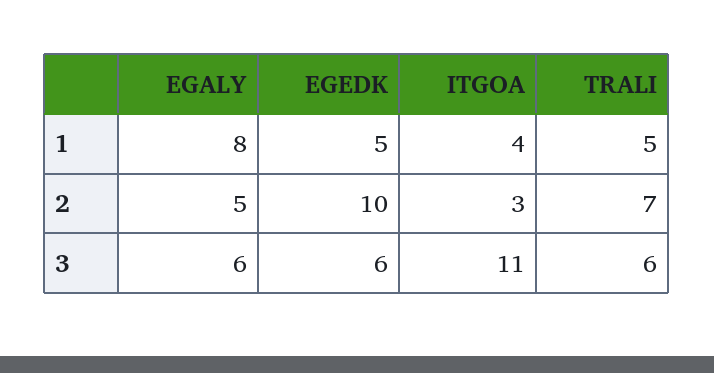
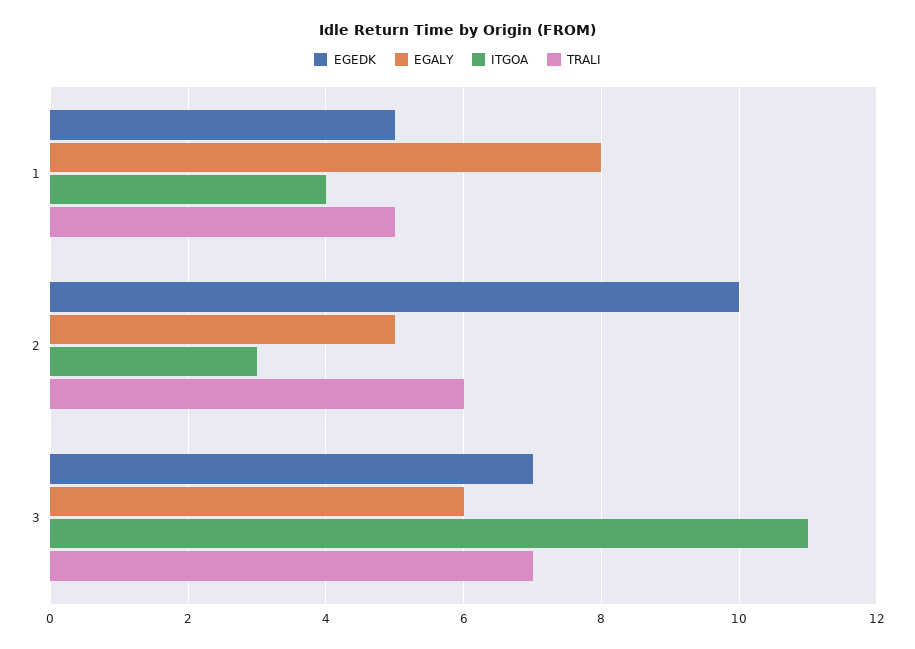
  {
    "EGALY": {
      "1": 8,
      "2": 5,
      "3": 6
    },
    "EGEDK": {
      "1": 5,
      "2": 10,
-     "3": 6
+     "3": 7
    },
    "ITGOA": {
      "1": 4,
      "2": 3,
      "3": 11
    },
    "TRALI": {
      "1": 5,
-     "2": 7,
+     "2": 6,
-     "3": 6
+     "3": 7
    }
  }

